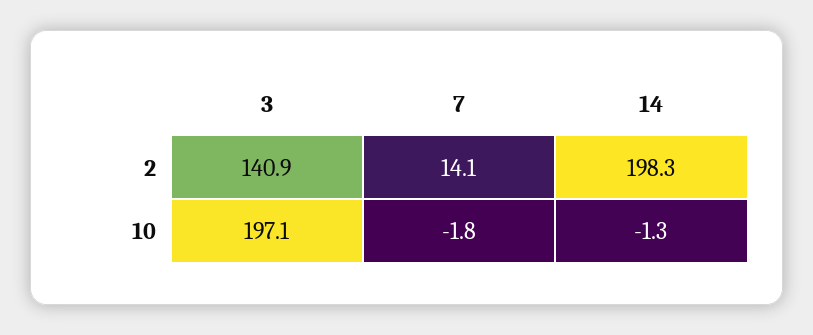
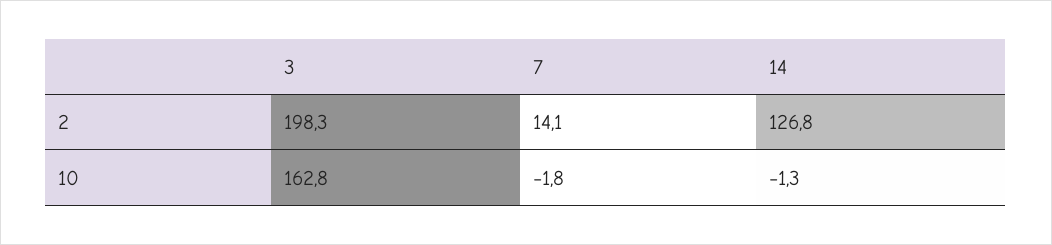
  {
    "3": {
-     "2": 140.9,
+     "2": 198.3,
-     "10": 197.1
+     "10": 162.8
    },
    "7": {
      "2": 14.1,
      "10": -1.8
    },
    "14": {
-     "2": 198.3,
+     "2": 126.8,
      "10": -1.3
    }
  }

